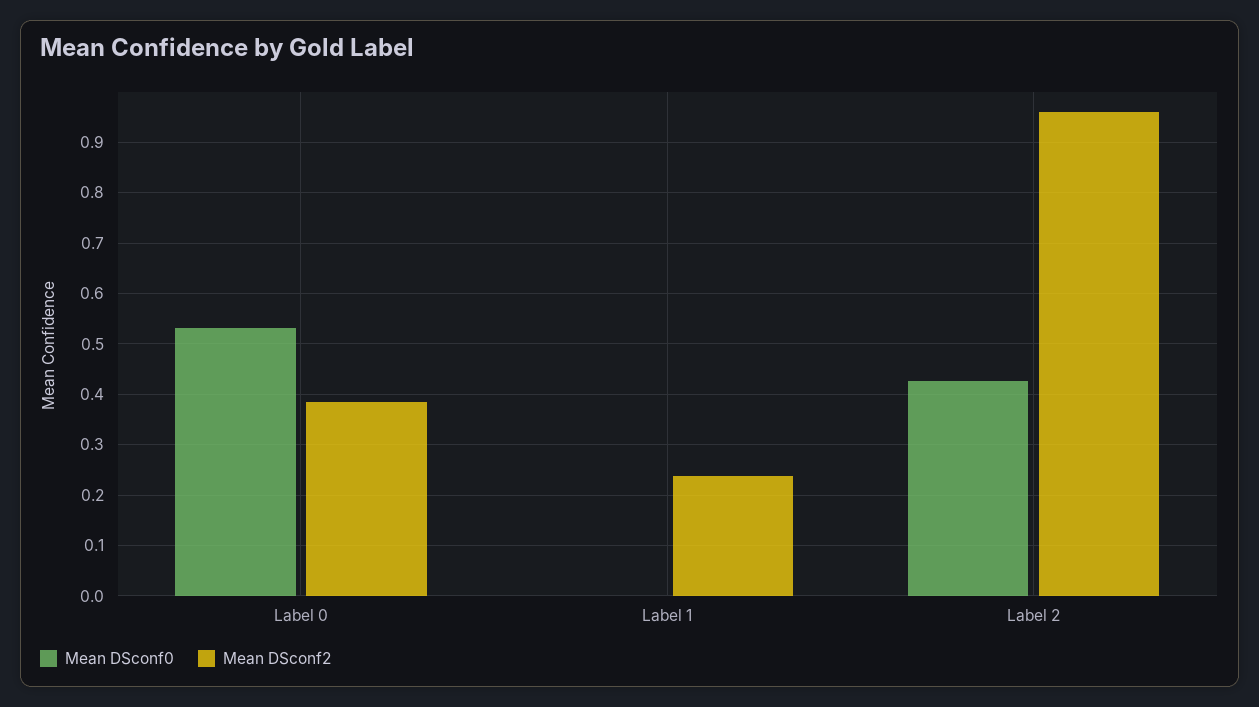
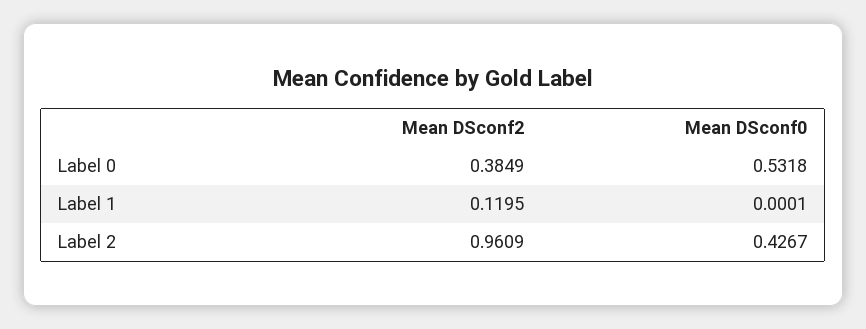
  {
    "Mean DSconf0": {
      "Label 0": 0.5318,
      "Label 1": 0.0001,
      "Label 2": 0.4267
    },
    "Mean DSconf2": {
      "Label 0": 0.3849,
-     "Label 1": 0.24,
+     "Label 1": 0.1195,
      "Label 2": 0.9609
    }
  }

